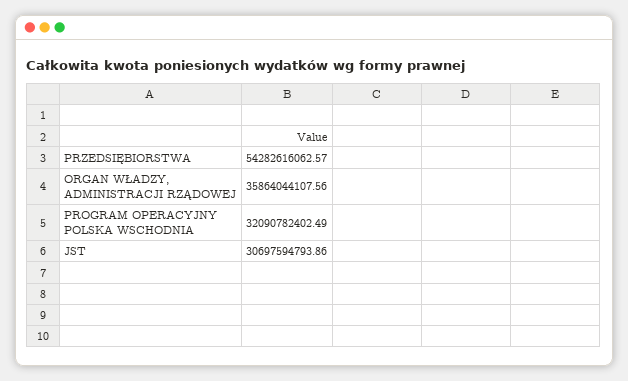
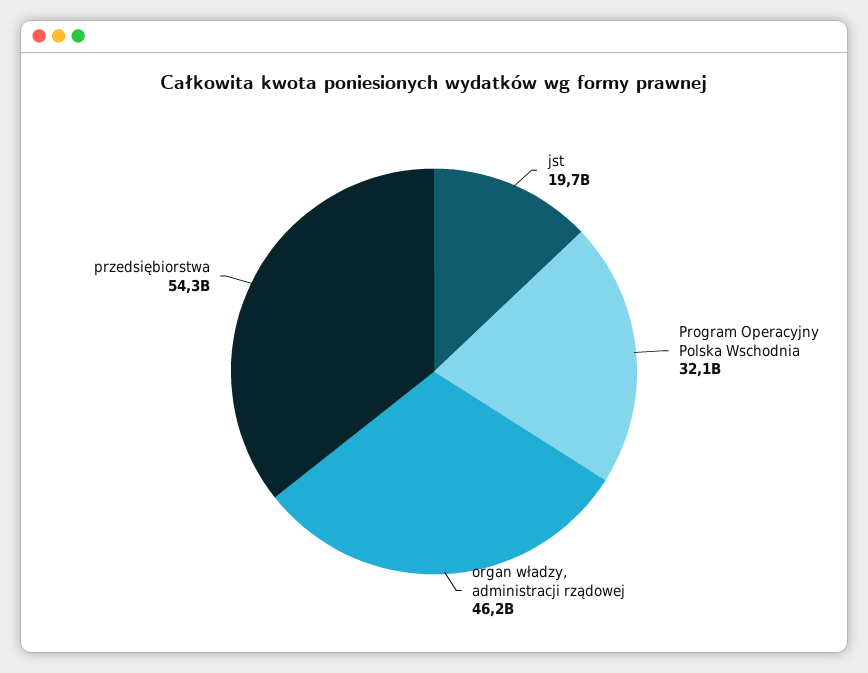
  {
    "PRZEDSIĘBIORSTWA": 54282616062.57,
-   "ORGAN WŁADZY, ADMINISTRACJI RZĄDOWEJ": 35864044107.56,
+   "ORGAN WŁADZY, ADMINISTRACJI RZĄDOWEJ": 46200000000,
    "PROGRAM OPERACYJNY POLSKA WSCHODNIA": 32090782402.49,
-   "JST": 30697594793.86
+   "JST": 19700000000
  }

